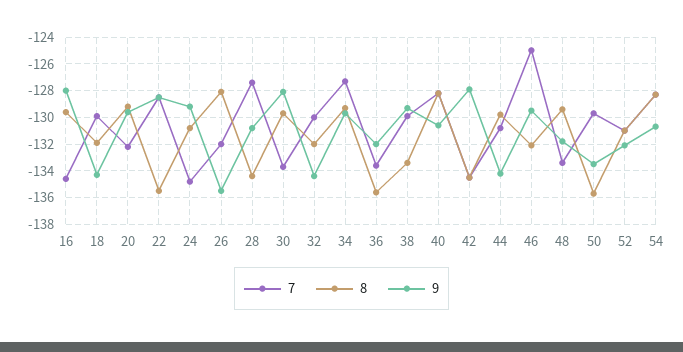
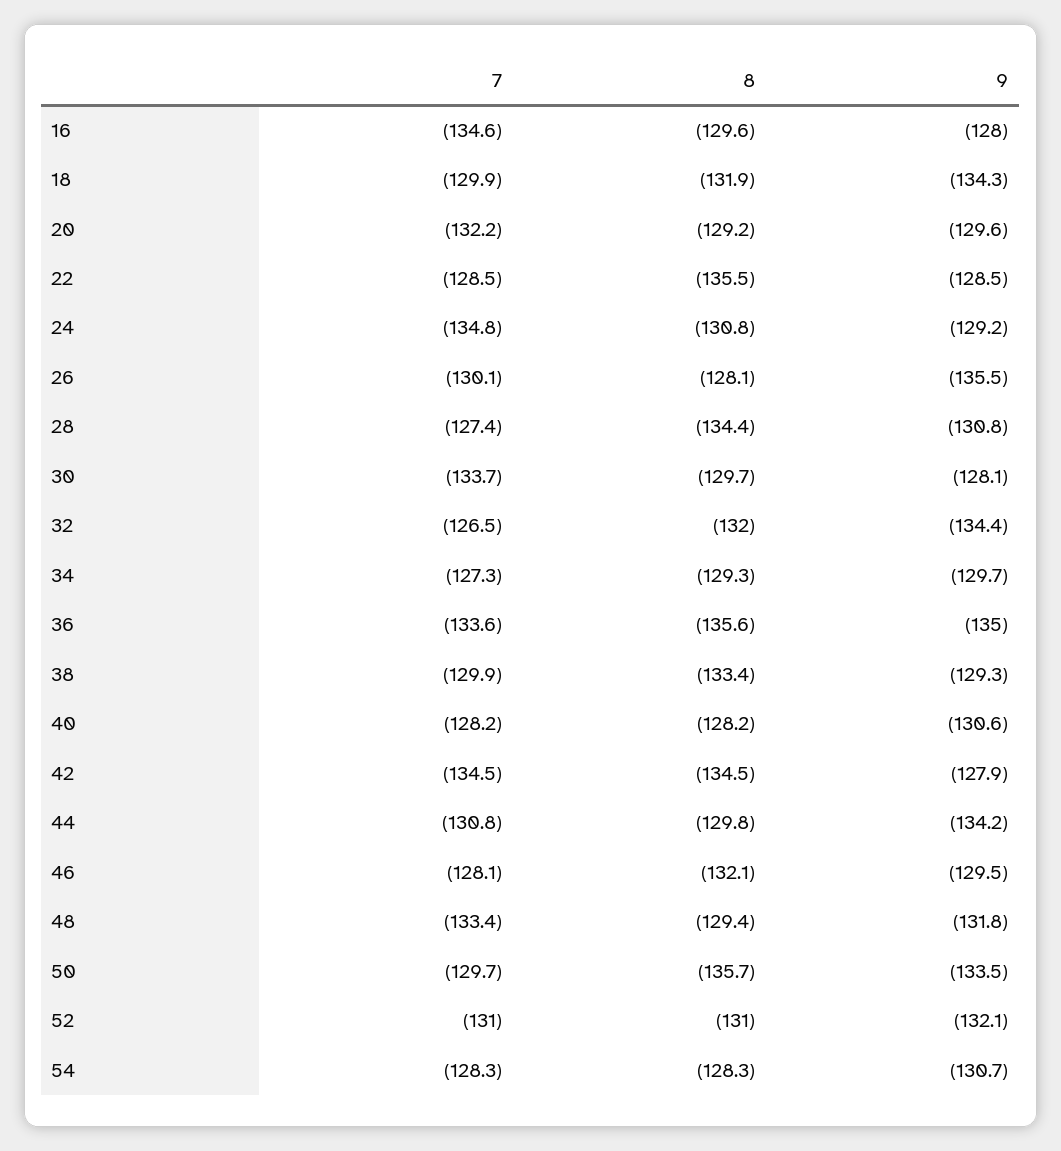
  {
    "7": {
      "16": -134.6,
      "18": -129.9,
      "20": -132.2,
      "22": -128.5,
      "24": -134.8,
-     "26": -132,
+     "26": -130.1,
      "28": -127.4,
      "30": -133.7,
-     "32": -130,
+     "32": -126.5,
      "34": -127.3,
      "36": -133.6,
      "38": -129.9,
      "40": -128.2,
      "42": -134.5,
      "44": -130.8,
-     "46": -125,
+     "46": -128.1,
      "48": -133.4,
      "50": -129.7,
      "52": -131,
      "54": -128.3
    },
    "8": {
      "16": -129.6,
      "18": -131.9,
      "20": -129.2,
      "22": -135.5,
      "24": -130.8,
      "26": -128.1,
      "28": -134.4,
      "30": -129.7,
      "32": -132,
      "34": -129.3,
      "36": -135.6,
      "38": -133.4,
      "40": -128.2,
      "42": -134.5,
      "44": -129.8,
      "46": -132.1,
      "48": -129.4,
      "50": -135.7,
      "52": -131,
      "54": -128.3
    },
    "9": {
      "16": -128,
      "18": -134.3,
      "20": -129.6,
      "22": -128.5,
      "24": -129.2,
      "26": -135.5,
      "28": -130.8,
      "30": -128.1,
      "32": -134.4,
      "34": -129.7,
-     "36": -132,
+     "36": -135,
      "38": -129.3,
      "40": -130.6,
      "42": -127.9,
      "44": -134.2,
      "46": -129.5,
      "48": -131.8,
      "50": -133.5,
      "52": -132.1,
      "54": -130.7
    }
  }

